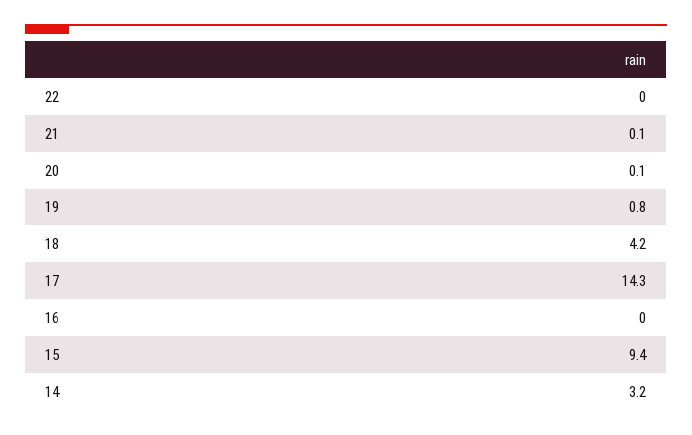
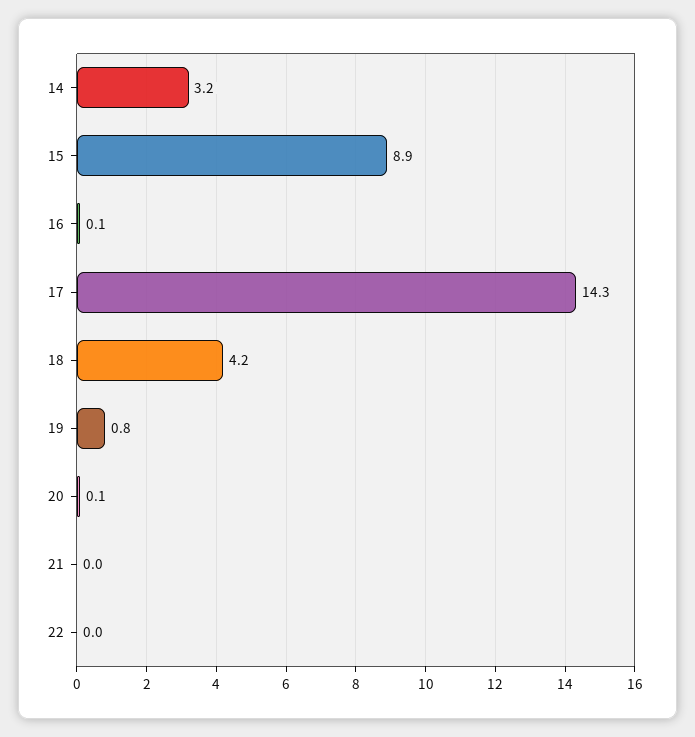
  {
    "22": 0,
-   "21": 0.1,
+   "21": 0,
    "20": 0.1,
    "19": 0.8,
    "18": 4.2,
    "17": 14.3,
-   "16": 0,
+   "16": 0.1,
-   "15": 9.4,
+   "15": 8.9,
    "14": 3.2
  }

